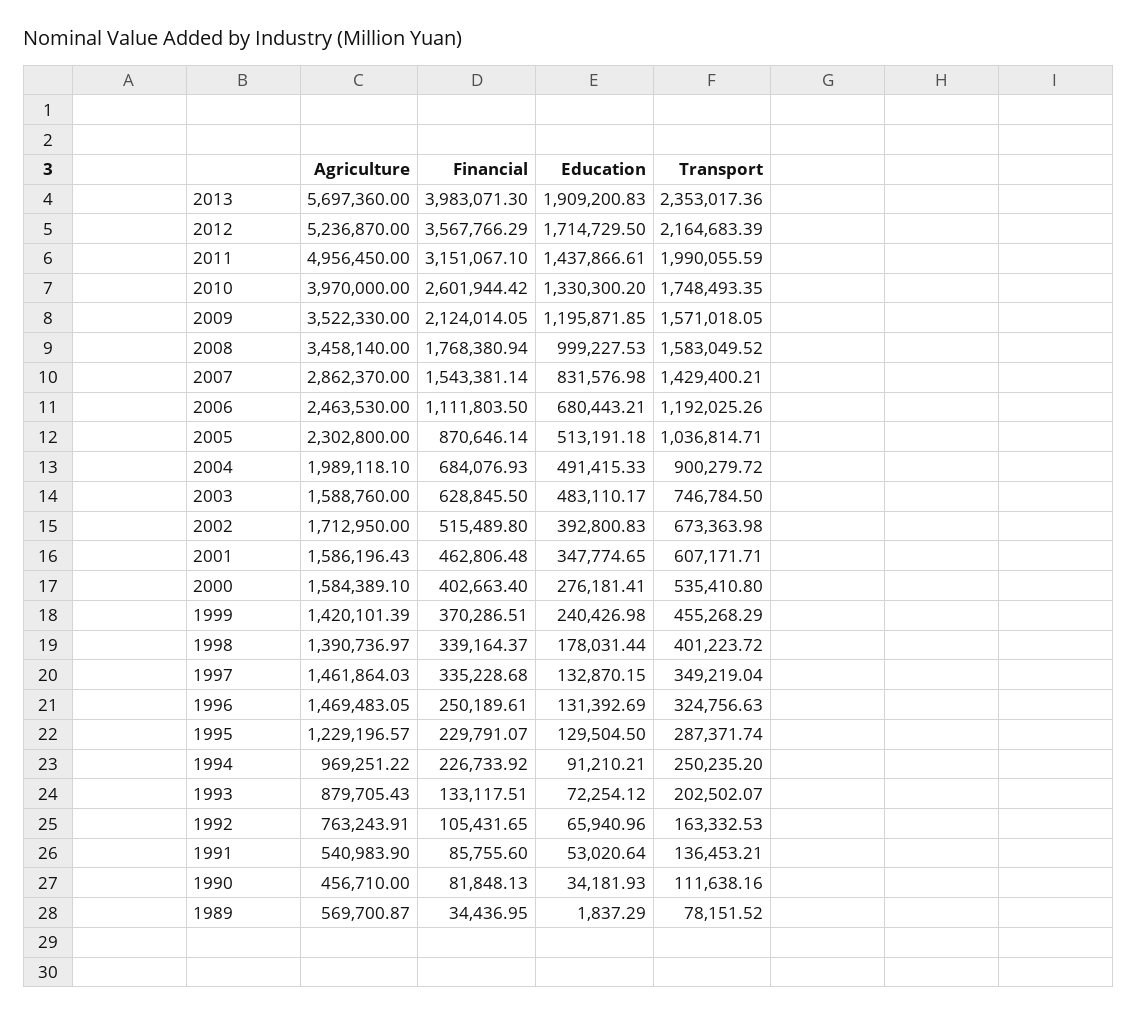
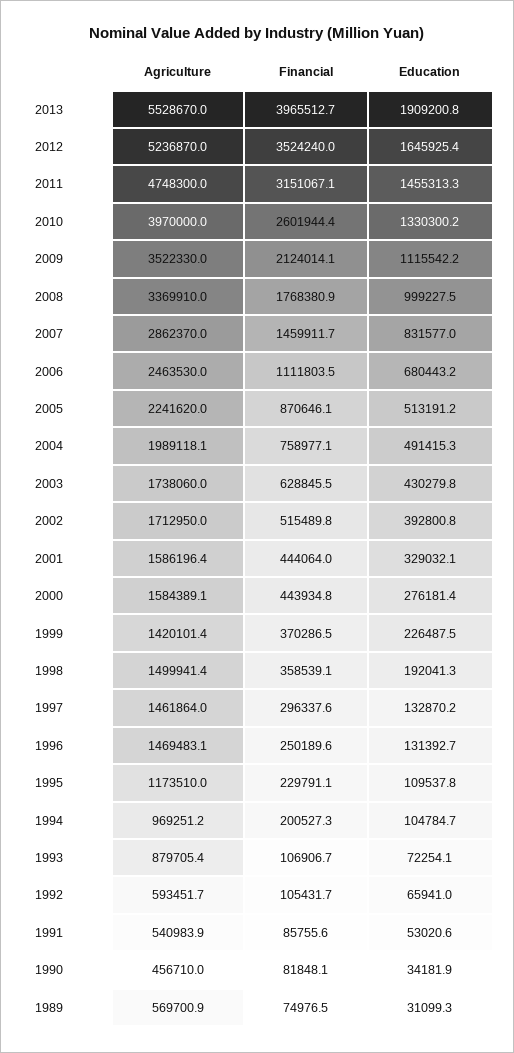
  {
    "Agriculture": {
-     "2013": 5697360,
+     "2013": 5528670,
      "2012": 5236870,
-     "2011": 4956450,
+     "2011": 4748300,
      "2010": 3970000,
      "2009": 3522330,
-     "2008": 3458140,
+     "2008": 3369910,
      "2007": 2862370,
      "2006": 2463530,
-     "2005": 2302800,
+     "2005": 2241620,
      "2004": 1989118.1,
-     "2003": 1588760,
+     "2003": 1738060,
      "2002": 1712950,
      "2001": 1586196.43,
      "2000": 1584389.1,
      "1999": 1420101.39,
-     "1998": 1390736.97,
+     "1998": 1499941.4,
      "1997": 1461864.03,
      "1996": 1469483.05,
-     "1995": 1229196.57,
+     "1995": 1173510,
      "1994": 969251.22,
      "1993": 879705.43,
-     "1992": 763243.91,
+     "1992": 593451.7,
      "1991": 540983.9,
      "1990": 456710,
      "1989": 569700.87
    },
    "Financial": {
-     "2013": 3983071.3,
+     "2013": 3965512.7,
-     "2012": 3567766.29,
+     "2012": 3524240,
      "2011": 3151067.1,
      "2010": 2601944.42,
      "2009": 2124014.05,
      "2008": 1768380.94,
-     "2007": 1543381.14,
+     "2007": 1459911.7,
      "2006": 1111803.5,
      "2005": 870646.14,
-     "2004": 684076.93,
+     "2004": 758977.1,
      "2003": 628845.5,
      "2002": 515489.8,
-     "2001": 462806.48,
+     "2001": 444064,
-     "2000": 402663.4,
+     "2000": 443934.8,
      "1999": 370286.51,
-     "1998": 339164.37,
+     "1998": 358539.1,
-     "1997": 335228.68,
+     "1997": 296337.6,
      "1996": 250189.61,
      "1995": 229791.07,
-     "1994": 226733.92,
+     "1994": 200527.3,
-     "1993": 133117.51,
+     "1993": 106906.7,
      "1992": 105431.65,
      "1991": 85755.6,
      "1990": 81848.13,
-     "1989": 34436.95
+     "1989": 74976.5
    },
    "Education": {
      "2013": 1909200.83,
-     "2012": 1714729.5,
+     "2012": 1645925.4,
-     "2011": 1437866.61,
+     "2011": 1455313.3,
      "2010": 1330300.2,
-     "2009": 1195871.85,
+     "2009": 1115542.2,
      "2008": 999227.53,
      "2007": 831576.98,
      "2006": 680443.21,
      "2005": 513191.18,
      "2004": 491415.33,
-     "2003": 483110.17,
+     "2003": 430279.8,
      "2002": 392800.83,
-     "2001": 347774.65,
+     "2001": 329032.1,
      "2000": 276181.41,
-     "1999": 240426.98,
+     "1999": 226487.5,
-     "1998": 178031.44,
+     "1998": 192041.3,
      "1997": 132870.15,
      "1996": 131392.69,
-     "1995": 129504.5,
+     "1995": 109537.8,
-     "1994": 91210.21,
+     "1994": 104784.7,
      "1993": 72254.12,
      "1992": 65940.96,
      "1991": 53020.64,
      "1990": 34181.93,
-     "1989": 1837.29
+     "1989": 31099.3
-   },
+   }
-   "Transport": {
-     "2013": 2353017.36,
-     "2012": 2164683.39,
-     "2011": 1990055.59,
-     "2010": 1748493.35,
-     "2009": 1571018.05,
-     "2008": 1583049.52,
-     "2007": 1429400.21,
-     "2006": 1192025.26,
-     "2005": 1036814.71,
-     "2004": 900279.72,
-     "2003": 746784.5,
-     "2002": 673363.98,
-     "2001": 607171.71,
-     "2000": 535410.8,
-     "1999": 455268.29,
-     "1998": 401223.72,
-     "1997": 349219.04,
-     "1996": 324756.63,
-     "1995": 287371.74,
-     "1994": 250235.2,
-     "1993": 202502.07,
-     "1992": 163332.53,
-     "1991": 136453.21,
-     "1990": 111638.16,
-     "1989": 78151.52
-   }
  }

